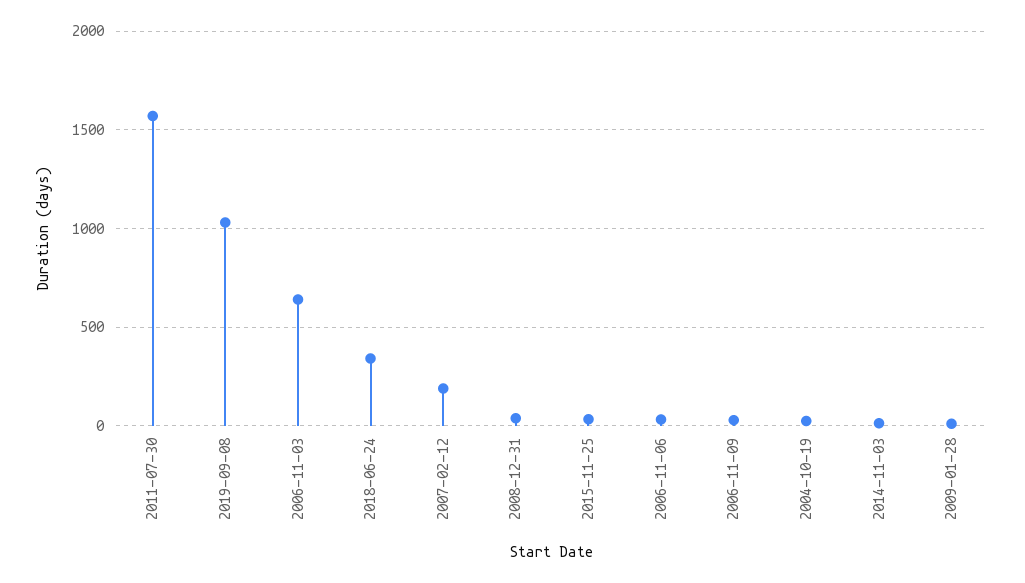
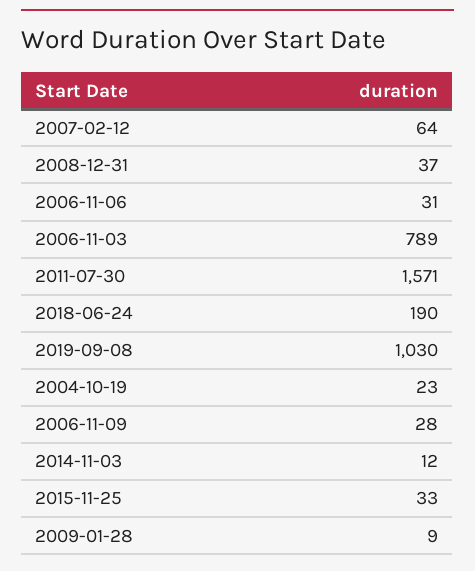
  {
    "2011-07-30": 1571,
    "2019-09-08": 1030,
-   "2006-11-03": 650,
+   "2006-11-03": 789,
-   "2018-06-24": 350,
+   "2018-06-24": 190,
-   "2007-02-12": 200,
+   "2007-02-12": 64,
    "2008-12-31": 37,
    "2015-11-25": 33,
    "2006-11-06": 31,
    "2006-11-09": 28,
    "2004-10-19": 23,
    "2014-11-03": 12,
    "2009-01-28": 9
  }

